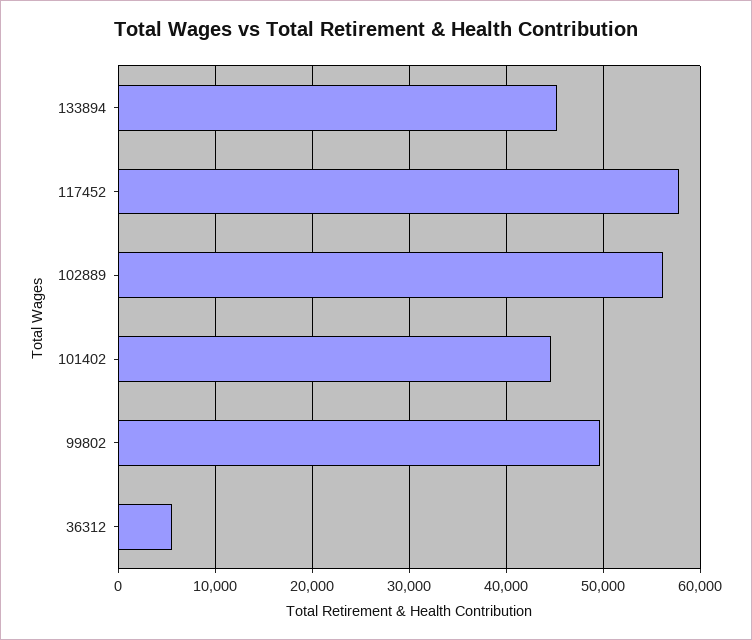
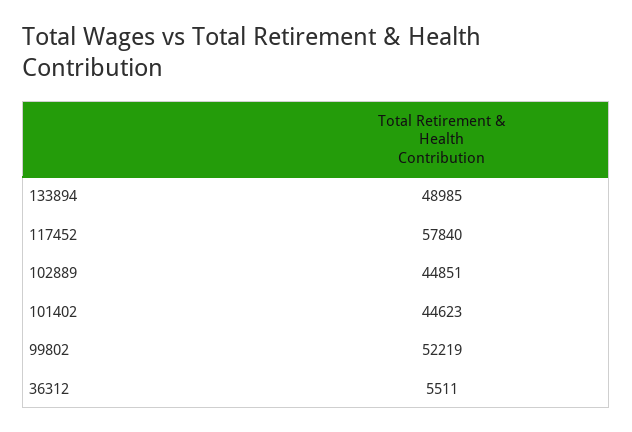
  {
-   "133894": 45000,
+   "133894": 48985,
    "117452": 57840,
-   "102889": 56000,
+   "102889": 44851,
    "101402": 44623,
-   "99802": 50000,
+   "99802": 52219,
    "36312": 5511
  }

